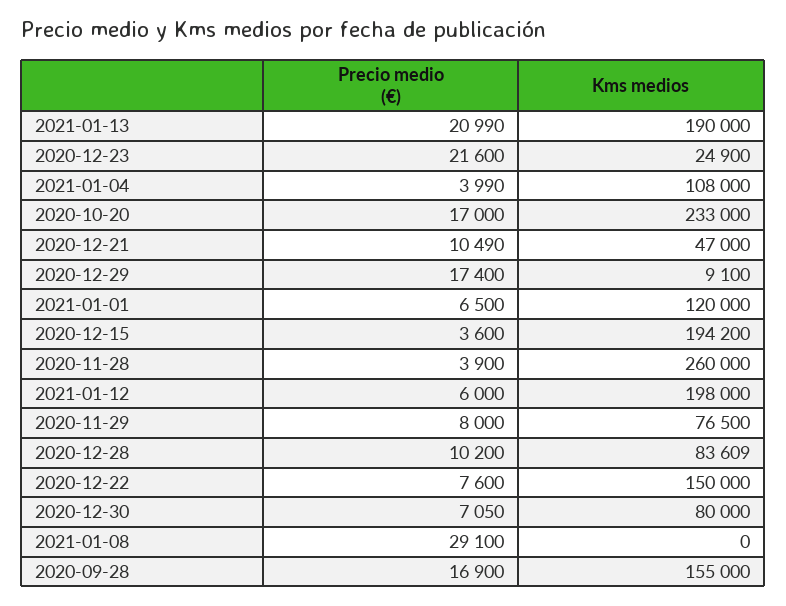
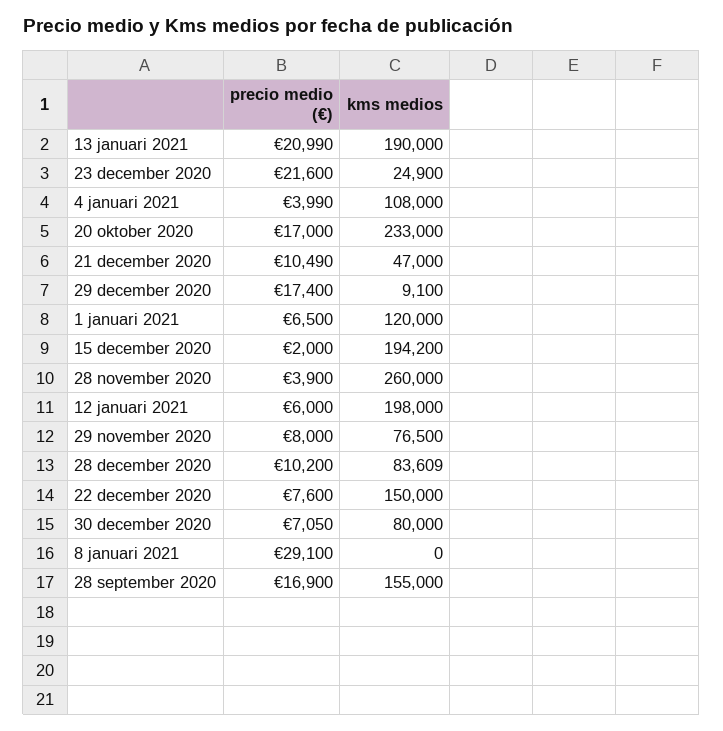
  {
    "Precio medio (€)": {
      "2021-01-13": 20990,
      "2020-12-23": 21600,
      "2021-01-04": 3990,
      "2020-10-20": 17000,
      "2020-12-21": 10490,
      "2020-12-29": 17400,
      "2021-01-01": 6500,
-     "2020-12-15": 3600,
+     "2020-12-15": 2000,
      "2020-11-28": 3900,
      "2021-01-12": 6000,
      "2020-11-29": 8000,
      "2020-12-28": 10200,
      "2020-12-22": 7600,
      "2020-12-30": 7050,
      "2021-01-08": 29100,
      "2020-09-28": 16900
    },
    "Kms medios": {
      "2021-01-13": 190000,
      "2020-12-23": 24900,
      "2021-01-04": 108000,
      "2020-10-20": 233000,
      "2020-12-21": 47000,
      "2020-12-29": 9100,
      "2021-01-01": 120000,
      "2020-12-15": 194200,
      "2020-11-28": 260000,
      "2021-01-12": 198000,
      "2020-11-29": 76500,
      "2020-12-28": 83609,
      "2020-12-22": 150000,
      "2020-12-30": 80000,
      "2021-01-08": 0,
      "2020-09-28": 155000
    }
  }

